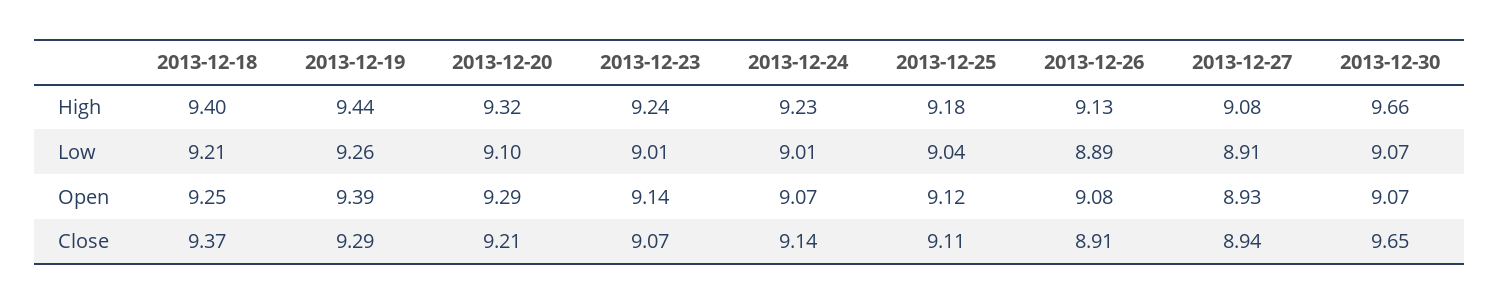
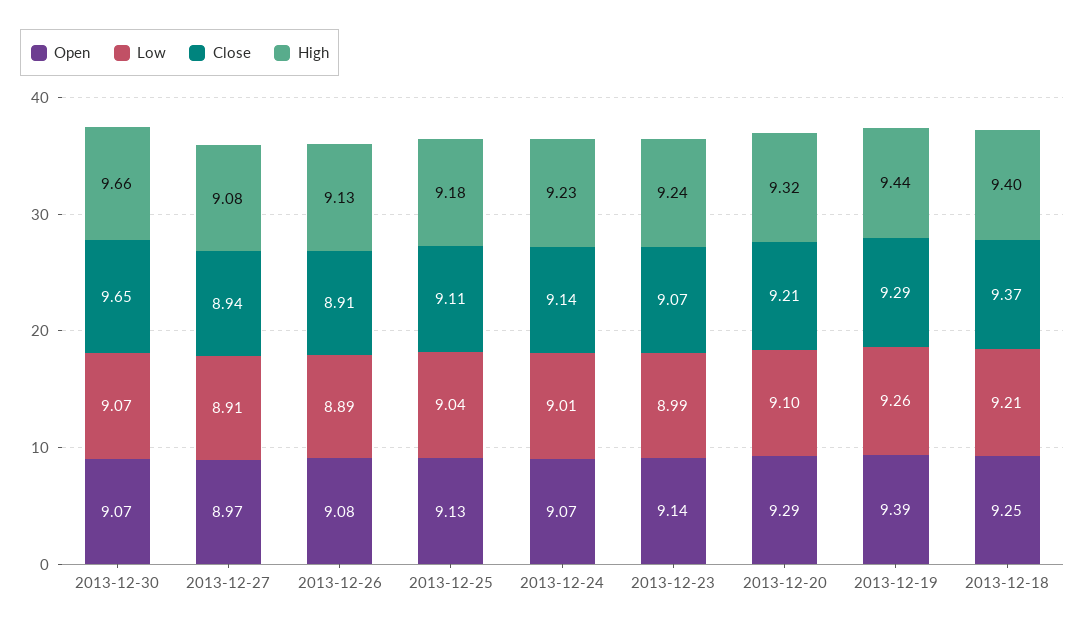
  {
    "High": {
      "2013-12-18": 9.4,
      "2013-12-19": 9.44,
      "2013-12-20": 9.32,
      "2013-12-23": 9.24,
      "2013-12-24": 9.23,
      "2013-12-25": 9.18,
      "2013-12-26": 9.13,
      "2013-12-27": 9.08,
      "2013-12-30": 9.66
    },
    "Low": {
      "2013-12-18": 9.21,
      "2013-12-19": 9.26,
      "2013-12-20": 9.1,
-     "2013-12-23": 9.01,
+     "2013-12-23": 8.99,
      "2013-12-24": 9.01,
      "2013-12-25": 9.04,
      "2013-12-26": 8.89,
      "2013-12-27": 8.91,
      "2013-12-30": 9.07
    },
    "Open": {
      "2013-12-18": 9.25,
      "2013-12-19": 9.39,
      "2013-12-20": 9.29,
      "2013-12-23": 9.14,
      "2013-12-24": 9.07,
-     "2013-12-25": 9.12,
+     "2013-12-25": 9.13,
      "2013-12-26": 9.08,
-     "2013-12-27": 8.93,
+     "2013-12-27": 8.97,
      "2013-12-30": 9.07
    },
    "Close": {
      "2013-12-18": 9.37,
      "2013-12-19": 9.29,
      "2013-12-20": 9.21,
      "2013-12-23": 9.07,
      "2013-12-24": 9.14,
      "2013-12-25": 9.11,
      "2013-12-26": 8.91,
      "2013-12-27": 8.94,
      "2013-12-30": 9.65
    }
  }

